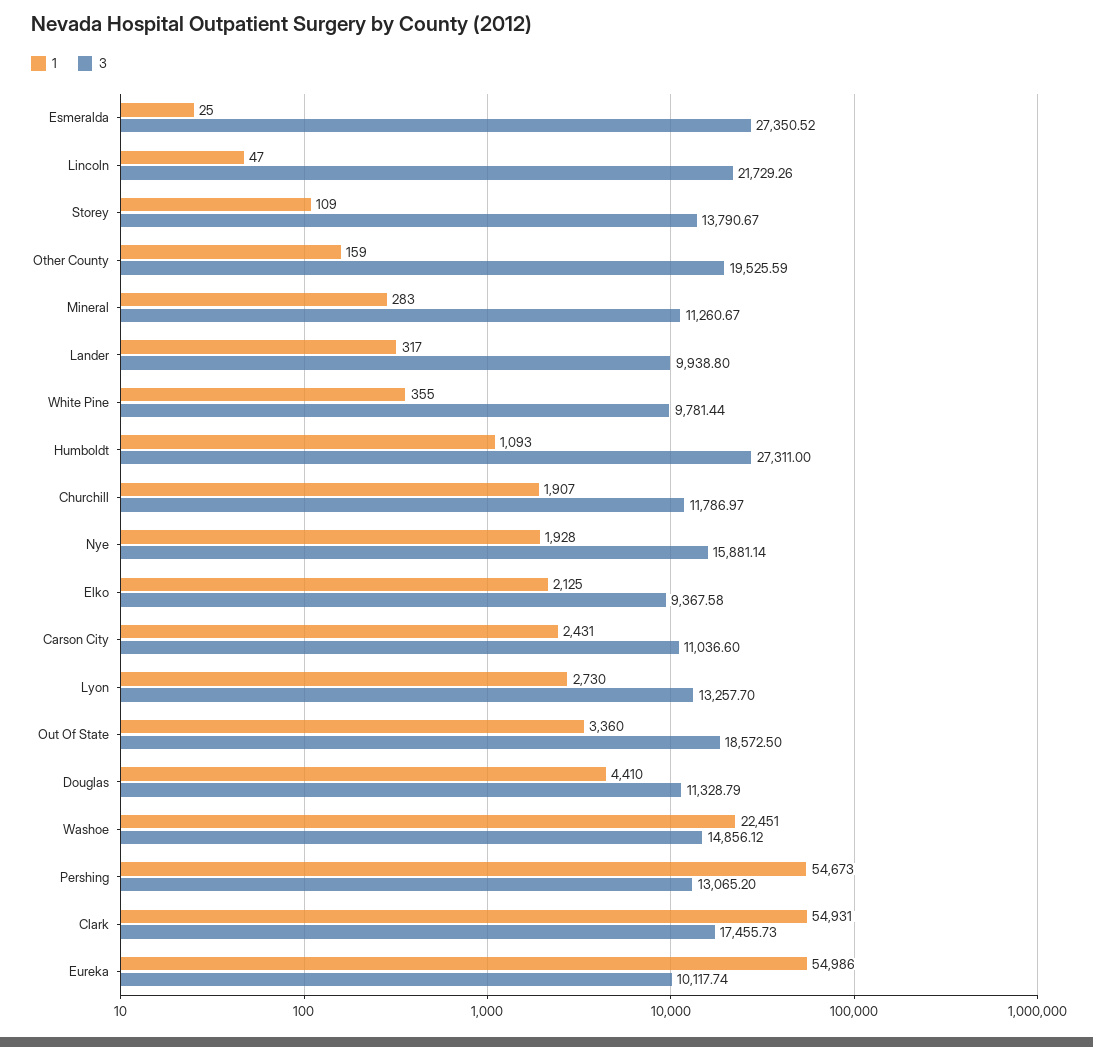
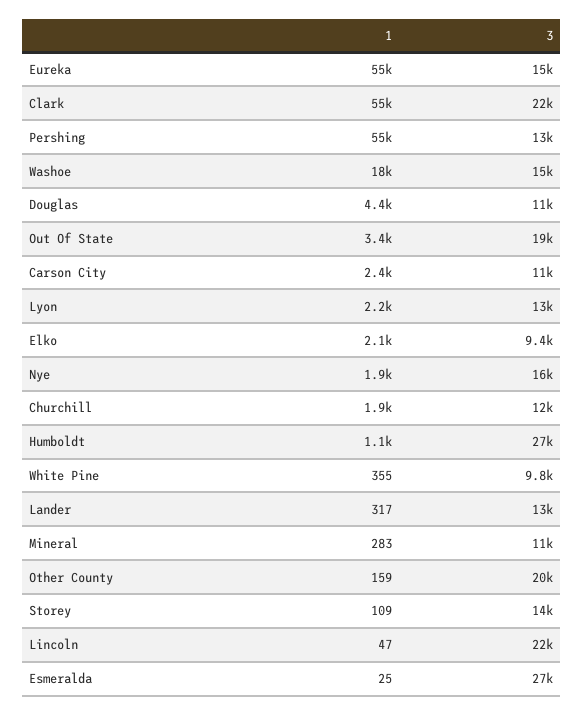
  {
    "1": {
      "Esmeralda": 25,
      "Lincoln": 47,
      "Storey": 109,
      "Other County": 159,
      "Mineral": 283,
      "Lander": 317,
      "White Pine": 355,
      "Humboldt": 1093,
      "Churchill": 1907,
      "Nye": 1928,
      "Elko": 2125,
      "Carson City": 2431,
-     "Lyon": 2730,
+     "Lyon": 2200,
      "Out Of State": 3360,
      "Douglas": 4410,
-     "Washoe": 22451,
+     "Washoe": 18000,
      "Pershing": 54673,
      "Clark": 54931,
      "Eureka": 54986
    },
    "3": {
      "Esmeralda": 27350.52,
      "Lincoln": 21729.26,
      "Storey": 13790.67,
      "Other County": 19525.59,
      "Mineral": 11260.67,
-     "Lander": 9938.8,
+     "Lander": 13000,
      "White Pine": 9781.44,
      "Humboldt": 27311,
      "Churchill": 11786.97,
      "Nye": 15881.14,
      "Elko": 9367.58,
      "Carson City": 11036.6,
      "Lyon": 13257.7,
      "Out Of State": 18572.5,
      "Douglas": 11328.79,
      "Washoe": 14856.12,
      "Pershing": 13065.2,
-     "Clark": 17455.73,
+     "Clark": 22000,
-     "Eureka": 10117.74
+     "Eureka": 15000
    }
  }

